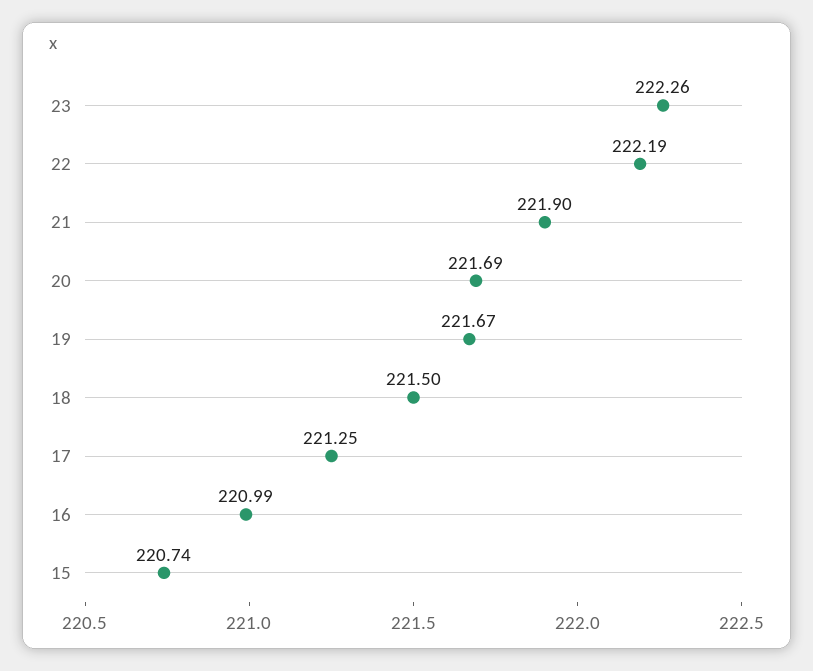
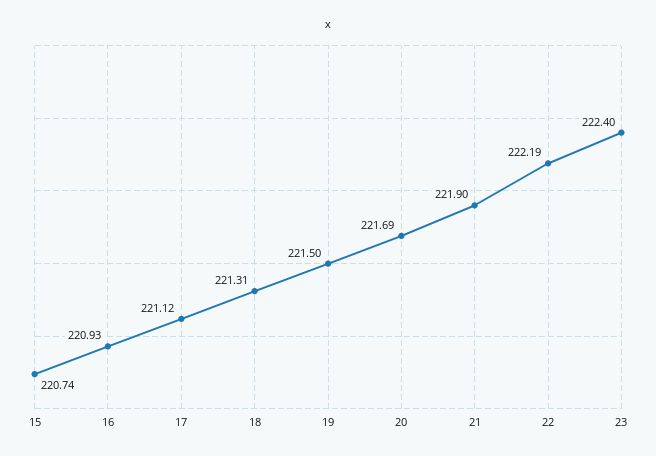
  {
-   "23": 222.26,
+   "23": 222.4,
    "22": 222.19,
    "21": 221.9,
    "20": 221.69,
-   "19": 221.67,
+   "19": 221.5,
-   "18": 221.5,
+   "18": 221.31,
-   "17": 221.25,
+   "17": 221.12,
-   "16": 220.99,
+   "16": 220.93,
    "15": 220.74
  }

